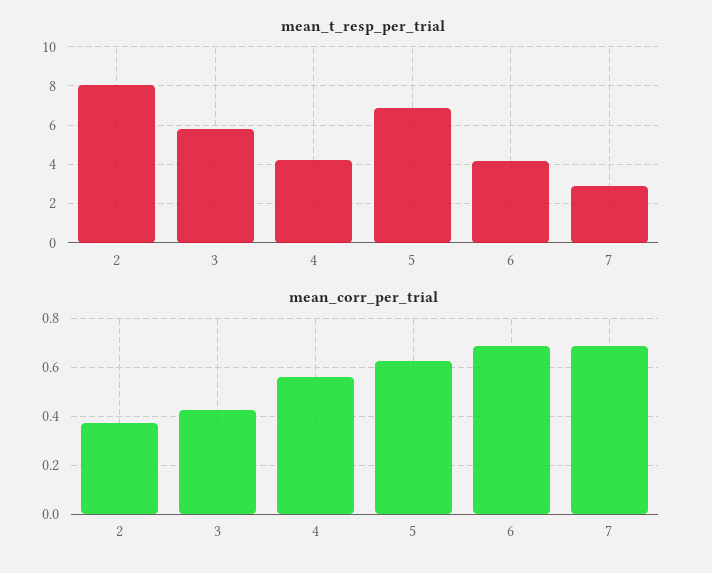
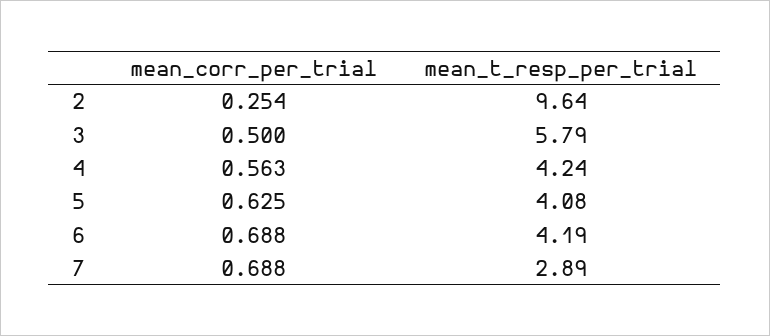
  {
    "mean_t_resp_per_trial": {
-     "2": 8,
+     "2": 9.64,
      "3": 5.79,
      "4": 4.24,
-     "5": 7,
+     "5": 4.08,
      "6": 4.19,
      "7": 2.89
    },
    "mean_corr_per_trial": {
-     "2": 0.375,
+     "2": 0.254,
-     "3": 0.425,
+     "3": 0.5,
      "4": 0.563,
      "5": 0.625,
      "6": 0.688,
      "7": 0.688
    }
  }

